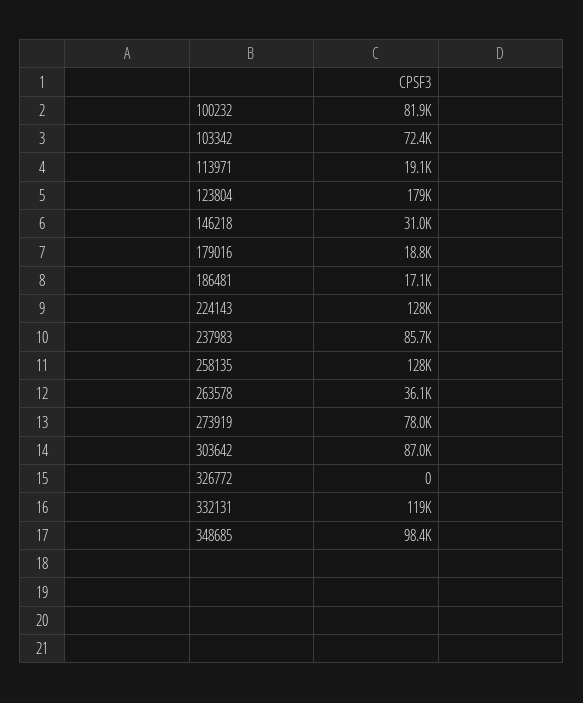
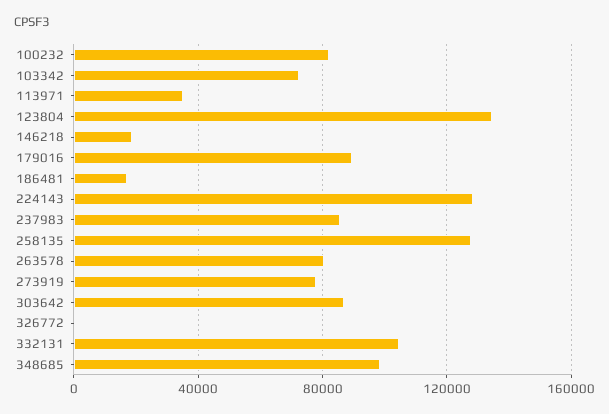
  {
    "100232": 81900,
    "103342": 72400,
-   "113971": 19100,
+   "113971": 35000,
-   "123804": 179000,
+   "123804": 135000,
-   "146218": 31000,
+   "146218": 20000,
-   "179016": 18800,
+   "179016": 90000,
    "186481": 17100,
    "224143": 128000,
    "237983": 85700,
    "258135": 128000,
-   "263578": 36100,
+   "263578": 80000,
    "273919": 78000,
    "303642": 87000,
    "326772": 0,
-   "332131": 119000,
+   "332131": 105000,
    "348685": 98400
  }

